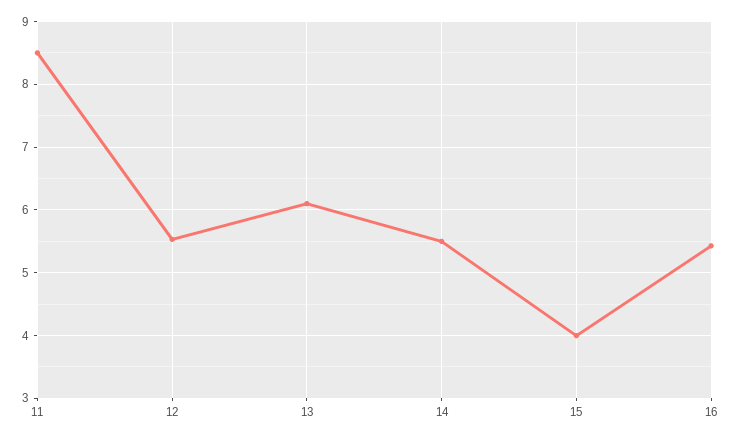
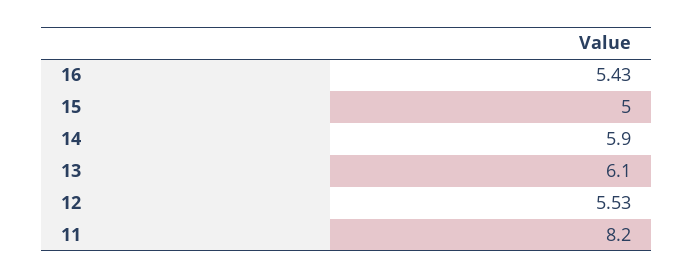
  {
-   "11": 8.5,
+   "11": 8.2,
    "12": 5.53,
    "13": 6.1,
-   "14": 5.5,
+   "14": 5.9,
-   "15": 4,
+   "15": 5,
    "16": 5.43
  }

